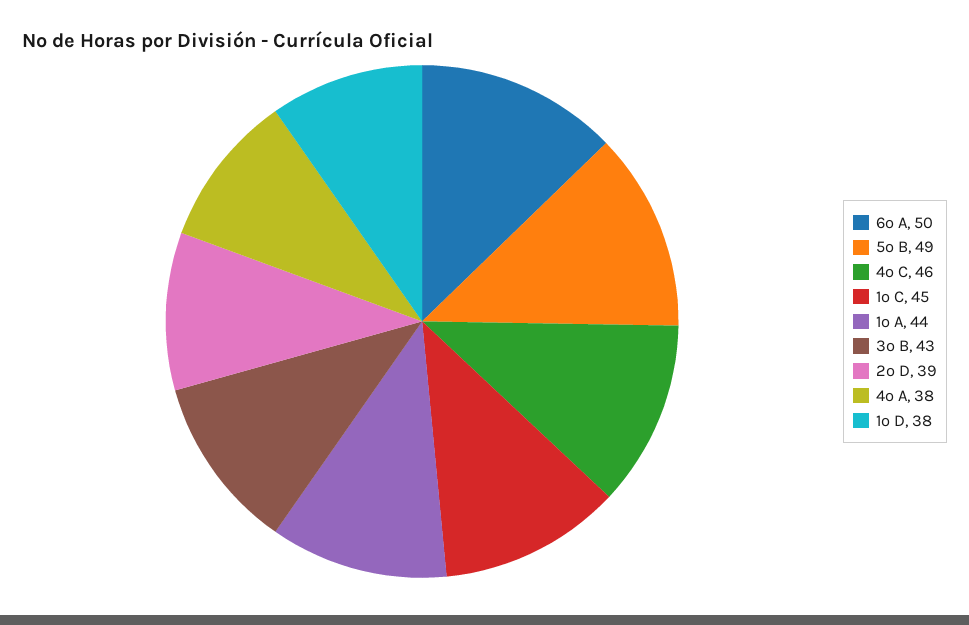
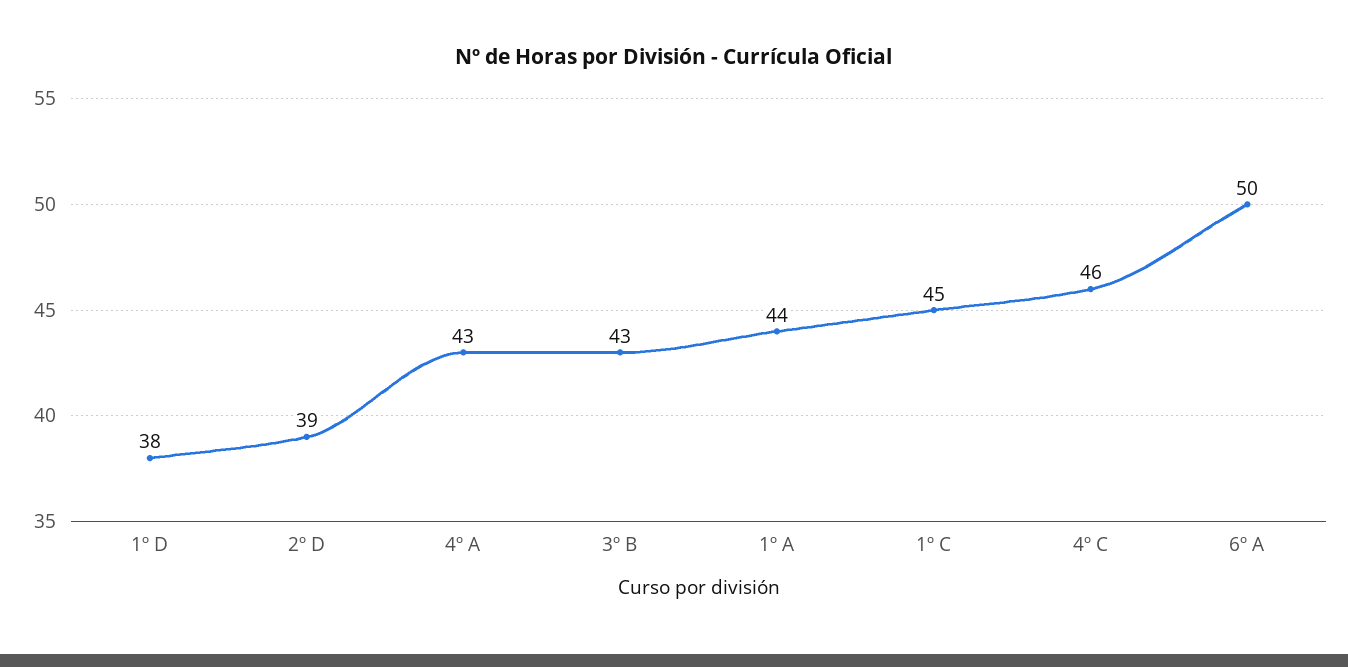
  {
    "6º A": 50,
-   "5º B": 49,
    "4º C": 46,
    "1º C": 45,
    "1º A": 44,
    "3º B": 43,
    "2º D": 39,
-   "4º A": 38,
+   "4º A": 43,
    "1º D": 38
  }

